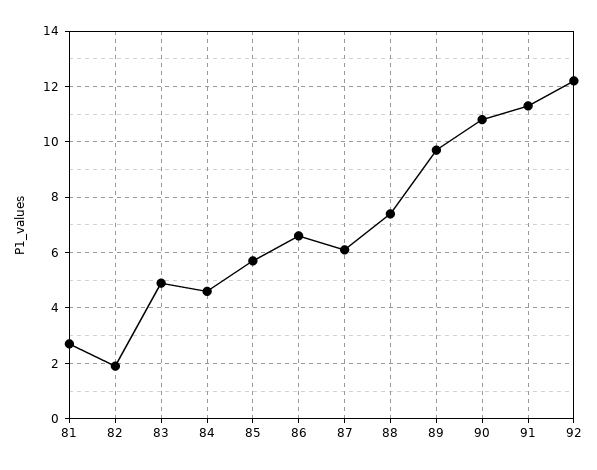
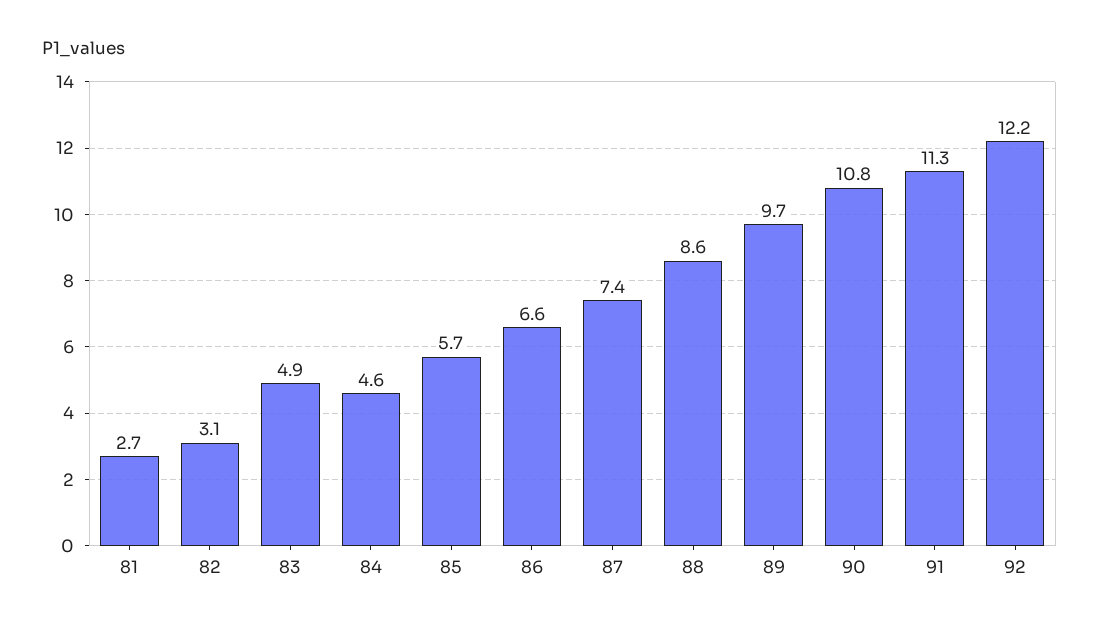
  {
    "81": 2.7,
-   "82": 2,
+   "82": 3.1,
    "83": 4.9,
    "84": 4.6,
    "85": 5.7,
    "86": 6.6,
-   "87": 6,
+   "87": 7.4,
-   "88": 7.5,
+   "88": 8.6,
    "89": 9.7,
    "90": 10.8,
    "91": 11.3,
    "92": 12.2
  }

